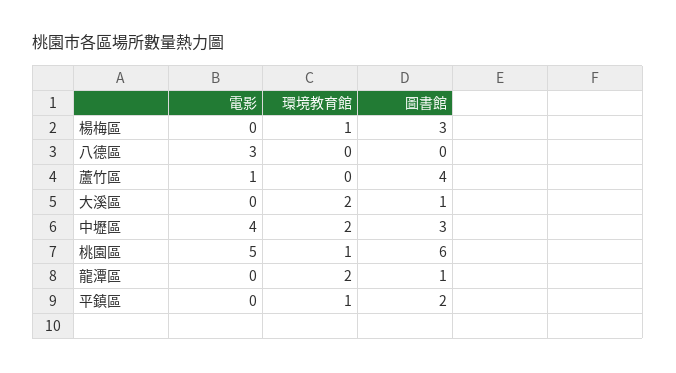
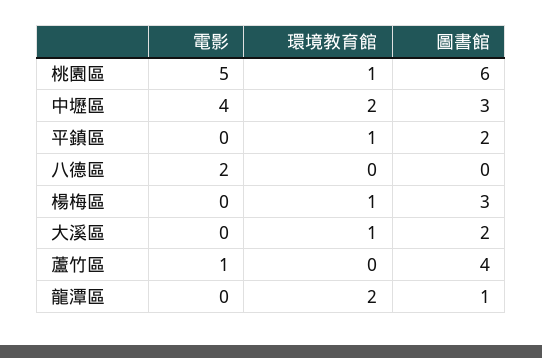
  {
    "電影": {
      "楊梅區": 0,
-     "八德區": 3,
+     "八德區": 2,
      "蘆竹區": 1,
      "大溪區": 0,
      "中壢區": 4,
      "桃園區": 5,
      "龍潭區": 0,
      "平鎮區": 0
    },
    "環境教育館": {
      "楊梅區": 1,
      "八德區": 0,
      "蘆竹區": 0,
-     "大溪區": 2,
+     "大溪區": 1,
      "中壢區": 2,
      "桃園區": 1,
      "龍潭區": 2,
      "平鎮區": 1
    },
    "圖書館": {
      "楊梅區": 3,
      "八德區": 0,
      "蘆竹區": 4,
-     "大溪區": 1,
+     "大溪區": 2,
      "中壢區": 3,
      "桃園區": 6,
      "龍潭區": 1,
      "平鎮區": 2
    }
  }

